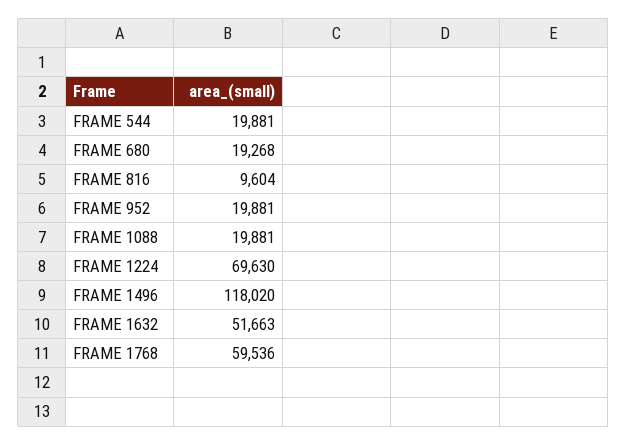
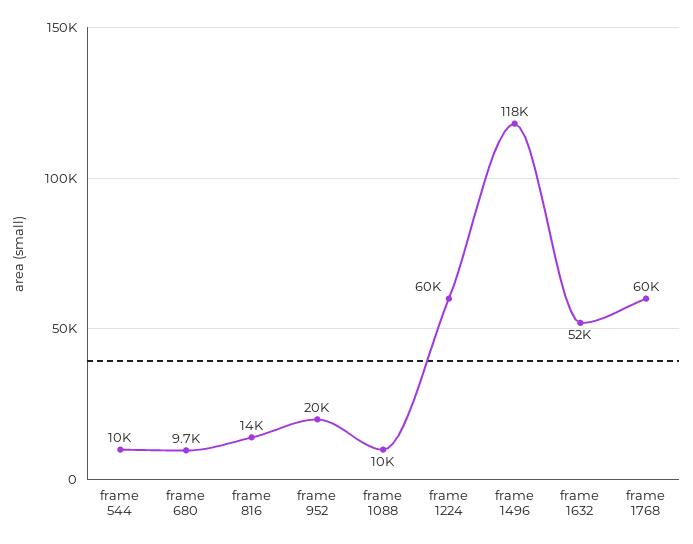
  {
-   "FRAME 544": 19881,
+   "FRAME 544": 10000,
-   "FRAME 680": 19268,
+   "FRAME 680": 9700,
-   "FRAME 816": 9604,
+   "FRAME 816": 14000,
    "FRAME 952": 19881,
-   "FRAME 1088": 19881,
+   "FRAME 1088": 10000,
-   "FRAME 1224": 69630,
+   "FRAME 1224": 60000,
    "FRAME 1496": 118020,
    "FRAME 1632": 51663,
    "FRAME 1768": 59536
  }

